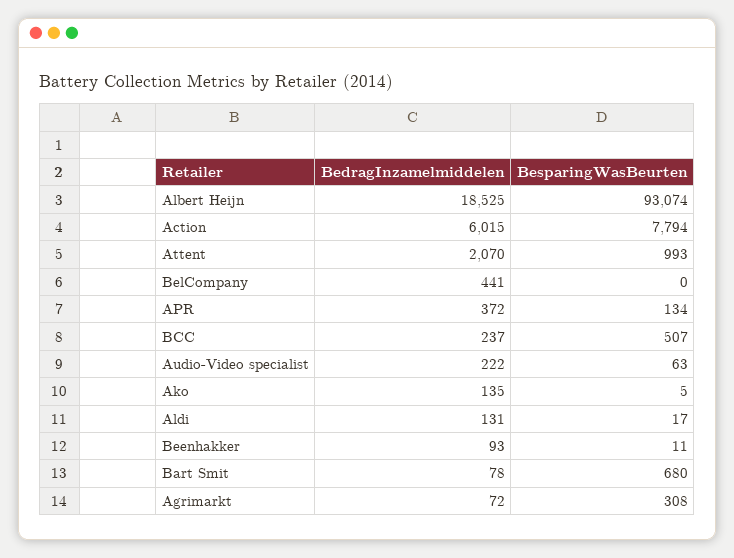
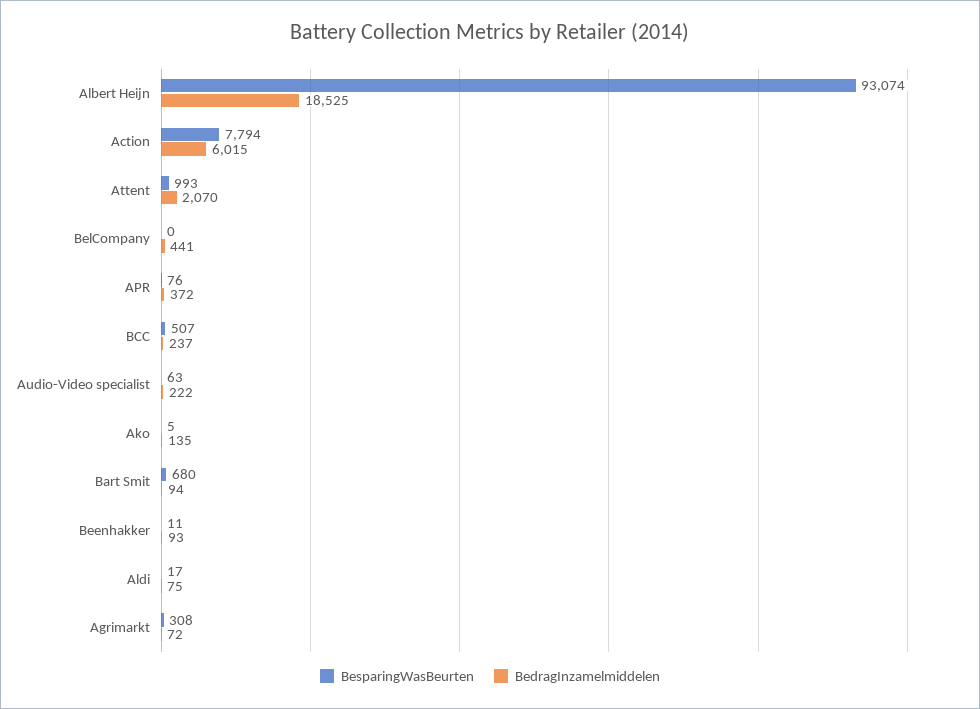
  {
    "BedragInzamelmiddelen": {
      "Albert Heijn": 18525,
      "Action": 6015,
      "Attent": 2070,
      "BelCompany": 441,
      "APR": 372,
      "BCC": 237,
      "Audio-Video specialist": 222,
      "Ako": 135,
-     "Aldi": 131,
+     "Aldi": 75,
      "Beenhakker": 93,
-     "Bart Smit": 78,
+     "Bart Smit": 94,
      "Agrimarkt": 72
    },
    "BesparingWasBeurten": {
      "Albert Heijn": 93074,
      "Action": 7794,
      "Attent": 993,
      "BelCompany": 0,
-     "APR": 134,
+     "APR": 76,
      "BCC": 507,
      "Audio-Video specialist": 63,
      "Ako": 5,
      "Aldi": 17,
      "Beenhakker": 11,
      "Bart Smit": 680,
      "Agrimarkt": 308
    }
  }

